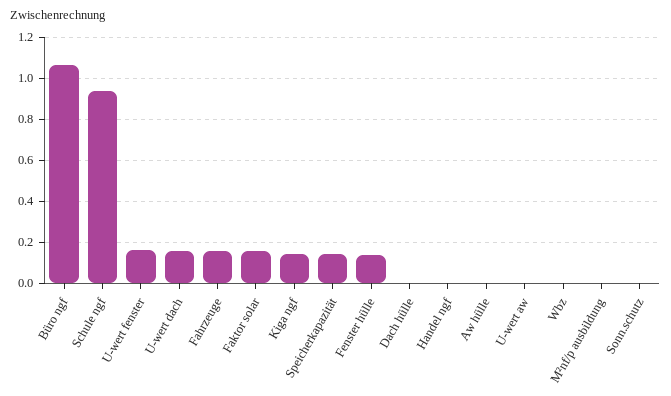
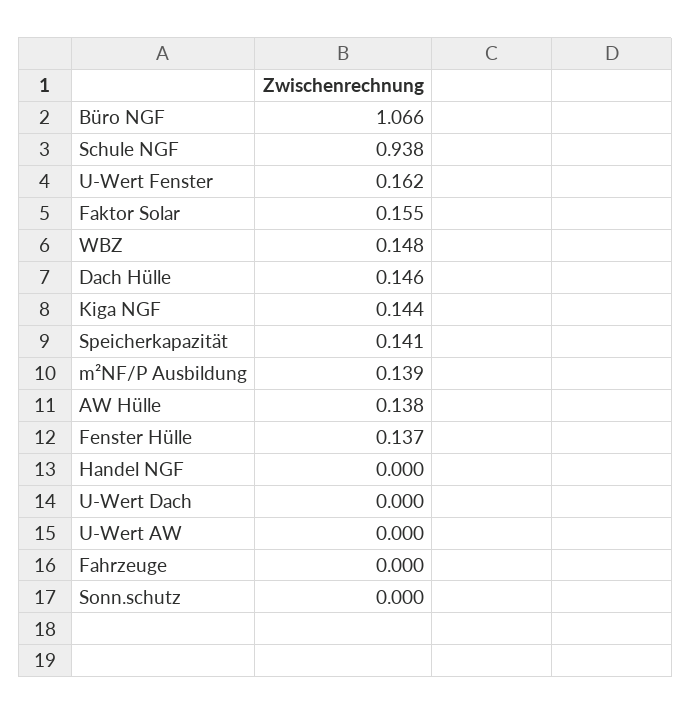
  {
    "Büro ngf": 1.066,
    "Schule ngf": 0.938,
    "U-wert fenster": 0.162,
-   "U-wert dach": 0.15,
+   "U-wert dach": 0,
-   "Fahrzeuge": 0.15,
+   "Fahrzeuge": 0,
    "Faktor solar": 0.155,
    "Kiga ngf": 0.144,
    "Speicherkapazität": 0.141,
    "Fenster hülle": 0.137,
-   "Dach hülle": 0,
+   "Dach hülle": 0.146,
    "Handel ngf": 0,
-   "Aw hülle": 0,
+   "Aw hülle": 0.138,
    "U-wert aw": 0,
-   "Wbz": 0,
+   "Wbz": 0.148,
-   "M²nf/p ausbildung": 0,
+   "M²nf/p ausbildung": 0.139,
    "Sonn.schutz": 0
  }

